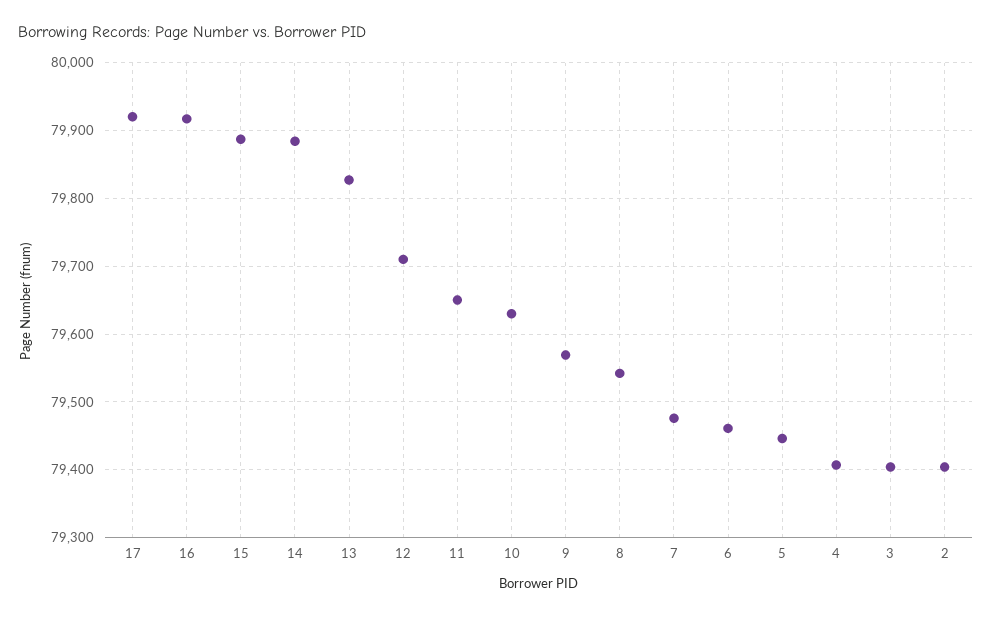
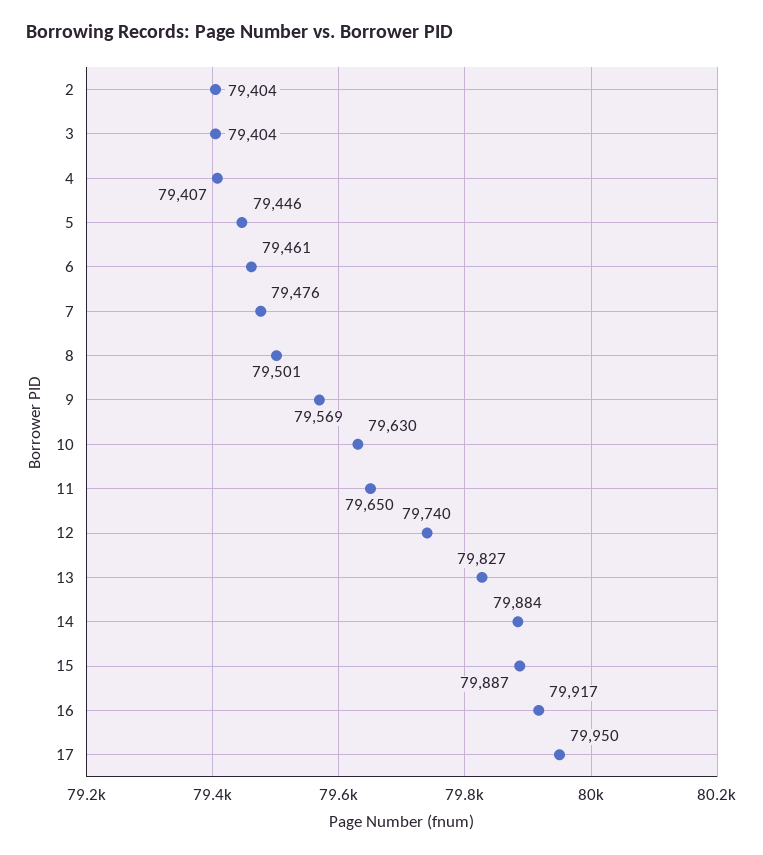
  {
-   "17": 79920,
+   "17": 79950,
    "16": 79917,
    "15": 79887,
    "14": 79884,
    "13": 79827,
-   "12": 79710,
+   "12": 79740,
    "11": 79650,
    "10": 79630,
    "9": 79569,
-   "8": 79540,
+   "8": 79501,
    "7": 79476,
    "6": 79461,
    "5": 79446,
    "4": 79407,
    "3": 79404,
    "2": 79404
  }

